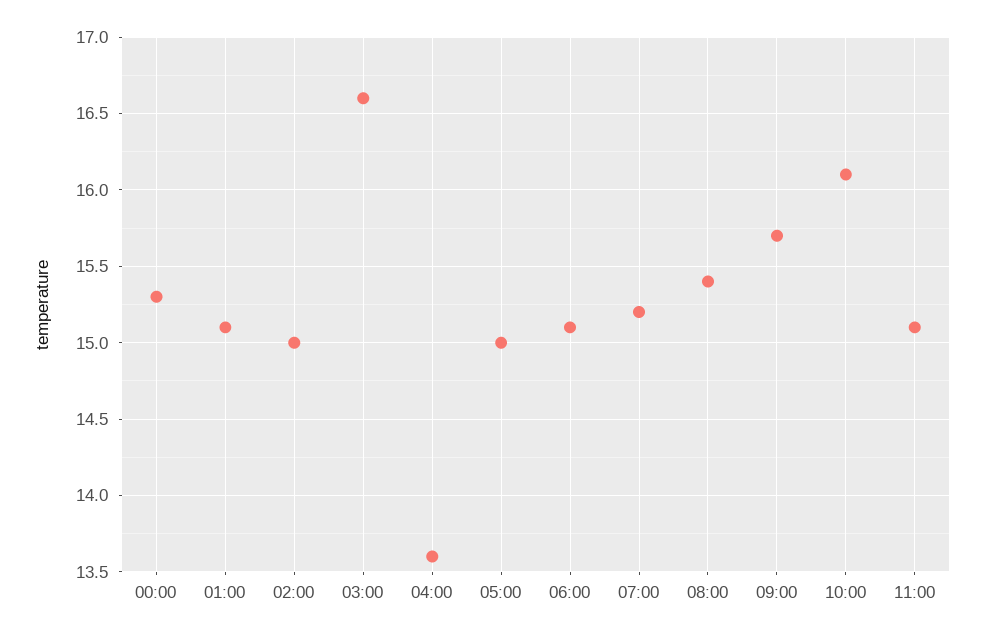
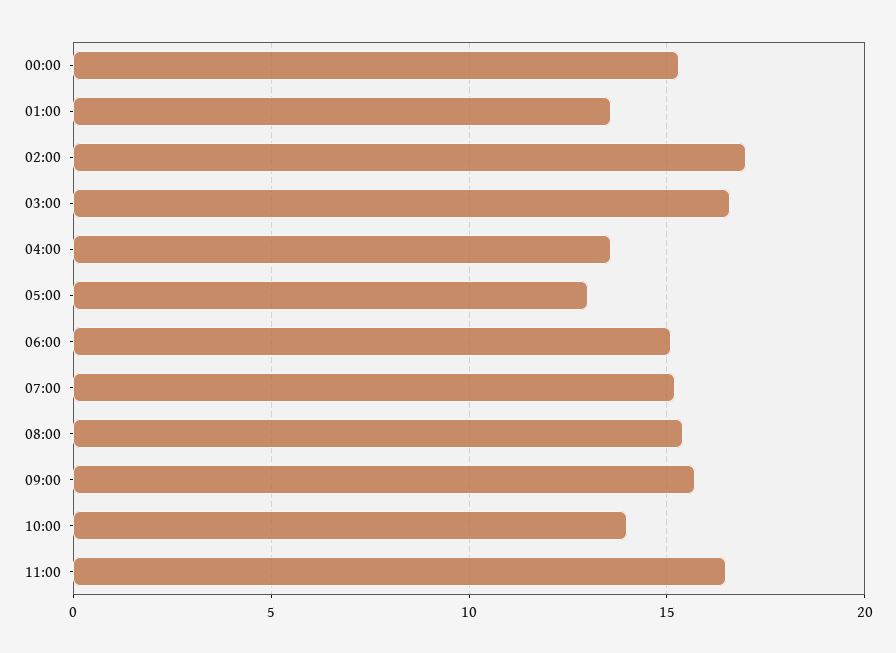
  {
    "00:00": 15.3,
-   "01:00": 15.1,
+   "01:00": 13.5,
-   "02:00": 15,
+   "02:00": 17,
    "03:00": 16.6,
    "04:00": 13.6,
-   "05:00": 15,
+   "05:00": 13,
    "06:00": 15.1,
    "07:00": 15.2,
    "08:00": 15.4,
    "09:00": 15.7,
-   "10:00": 16.1,
+   "10:00": 14,
-   "11:00": 15.1
+   "11:00": 16.5
  }

